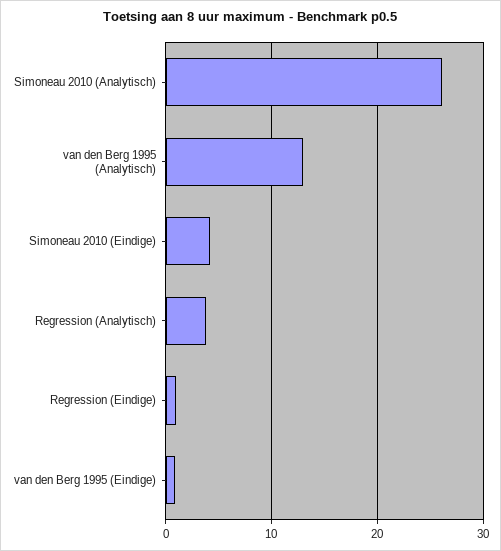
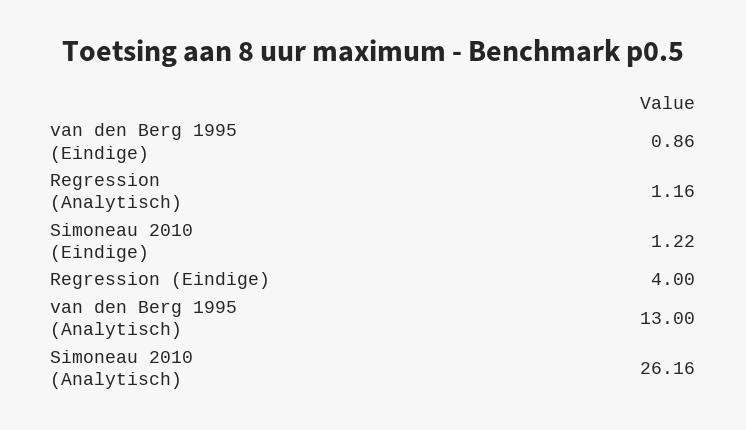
  {
    "Simoneau 2010 (Analytisch)": 26.16,
    "van den Berg 1995 (Analytisch)": 13,
-   "Simoneau 2010 (Eindige)": 4,
+   "Simoneau 2010 (Eindige)": 1.22,
-   "Regression (Analytisch)": 4,
+   "Regression (Analytisch)": 1.16,
-   "Regression (Eindige)": 1,
+   "Regression (Eindige)": 4,
    "van den Berg 1995 (Eindige)": 0.86
  }

